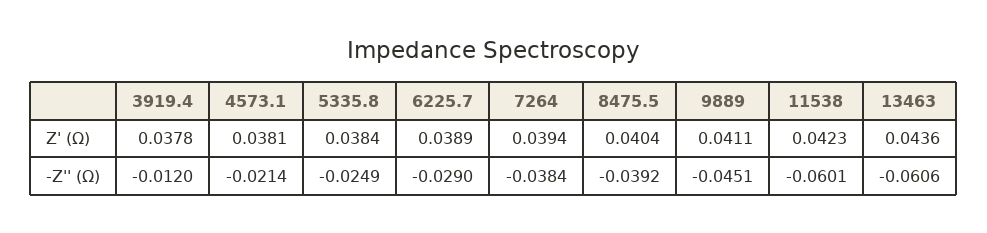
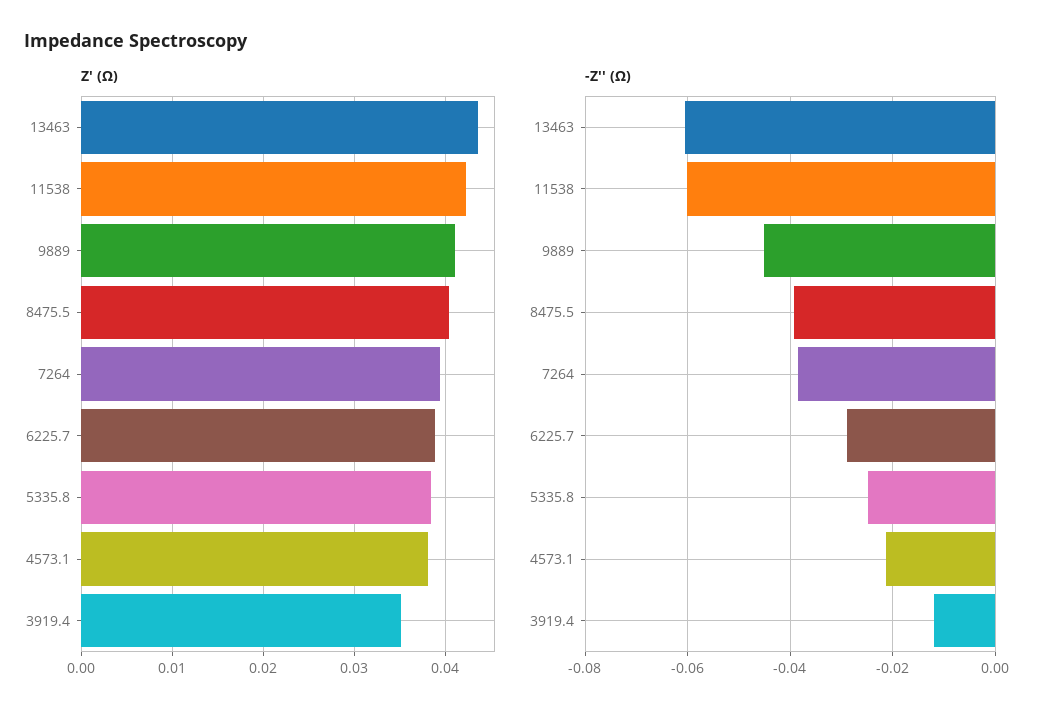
  {
    "Z' (Ω)": {
-     "3919.4": 0.0378,
+     "3919.4": 0.035,
      "4573.1": 0.0381,
      "5335.8": 0.0384,
      "6225.7": 0.0389,
      "7264": 0.0394,
      "8475.5": 0.0404,
      "9889": 0.0411,
      "11538": 0.0423,
      "13463": 0.0436
    },
    "-Z'' (Ω)": {
      "3919.4": -0.012,
      "4573.1": -0.0214,
      "5335.8": -0.0249,
      "6225.7": -0.029,
      "7264": -0.0384,
      "8475.5": -0.0392,
      "9889": -0.0451,
      "11538": -0.0601,
      "13463": -0.0606
    }
  }

